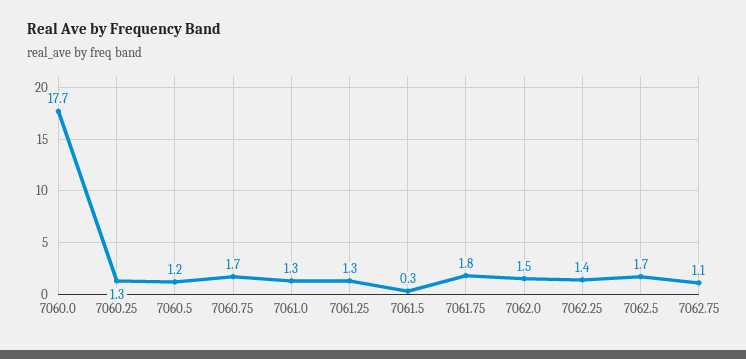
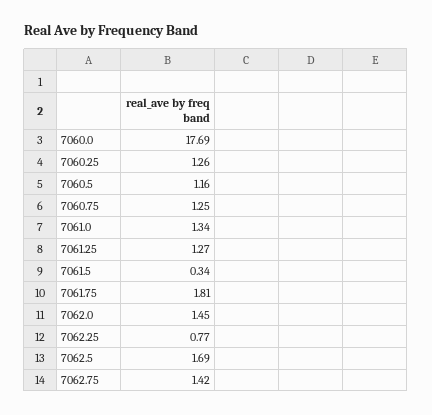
  {
    "7060.0": 17.69,
    "7060.25": 1.26,
    "7060.5": 1.16,
-   "7060.75": 1.7,
+   "7060.75": 1.25,
    "7061.0": 1.34,
    "7061.25": 1.27,
    "7061.5": 0.34,
    "7061.75": 1.81,
    "7062.0": 1.45,
-   "7062.25": 1.4,
+   "7062.25": 0.77,
    "7062.5": 1.69,
-   "7062.75": 1.1
+   "7062.75": 1.42
  }

